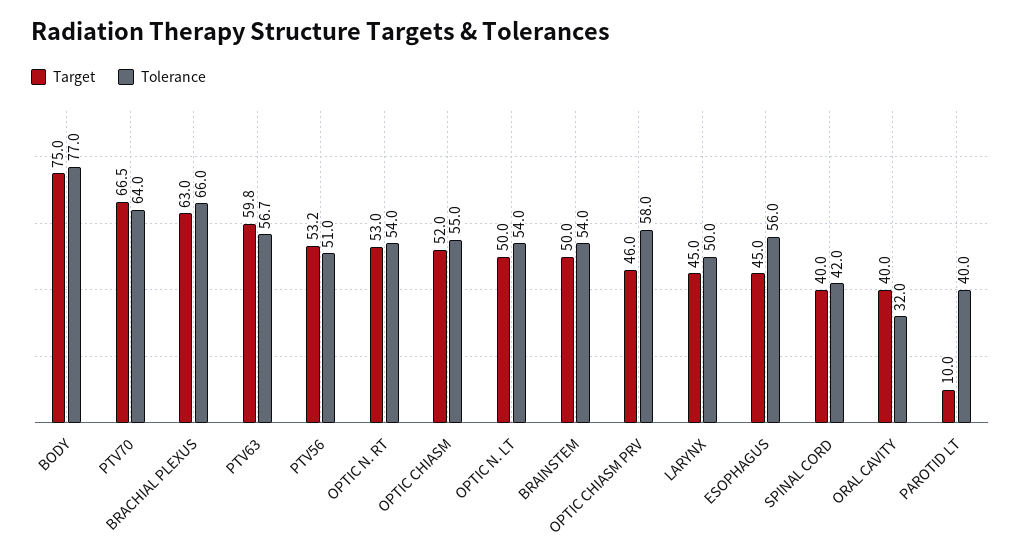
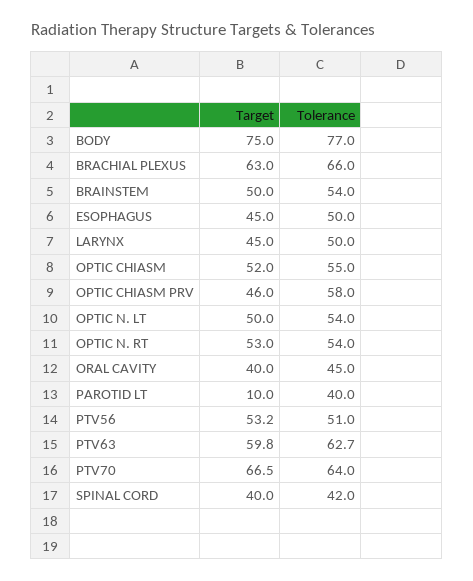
  {
    "Target": {
      "BODY": 75,
      "PTV70": 66.5,
      "BRACHIAL PLEXUS": 63,
      "PTV63": 59.8,
      "PTV56": 53.2,
      "OPTIC N. RT": 53,
      "OPTIC CHIASM": 52,
      "OPTIC N. LT": 50,
      "BRAINSTEM": 50,
      "OPTIC CHIASM PRV": 46,
      "LARYNX": 45,
      "ESOPHAGUS": 45,
      "SPINAL CORD": 40,
      "ORAL CAVITY": 40,
      "PAROTID LT": 10
    },
    "Tolerance": {
      "BODY": 77,
      "PTV70": 64,
      "BRACHIAL PLEXUS": 66,
-     "PTV63": 56.7,
+     "PTV63": 62.7,
      "PTV56": 51,
      "OPTIC N. RT": 54,
      "OPTIC CHIASM": 55,
      "OPTIC N. LT": 54,
      "BRAINSTEM": 54,
      "OPTIC CHIASM PRV": 58,
      "LARYNX": 50,
-     "ESOPHAGUS": 56,
+     "ESOPHAGUS": 50,
      "SPINAL CORD": 42,
-     "ORAL CAVITY": 32,
+     "ORAL CAVITY": 45,
      "PAROTID LT": 40
    }
  }

